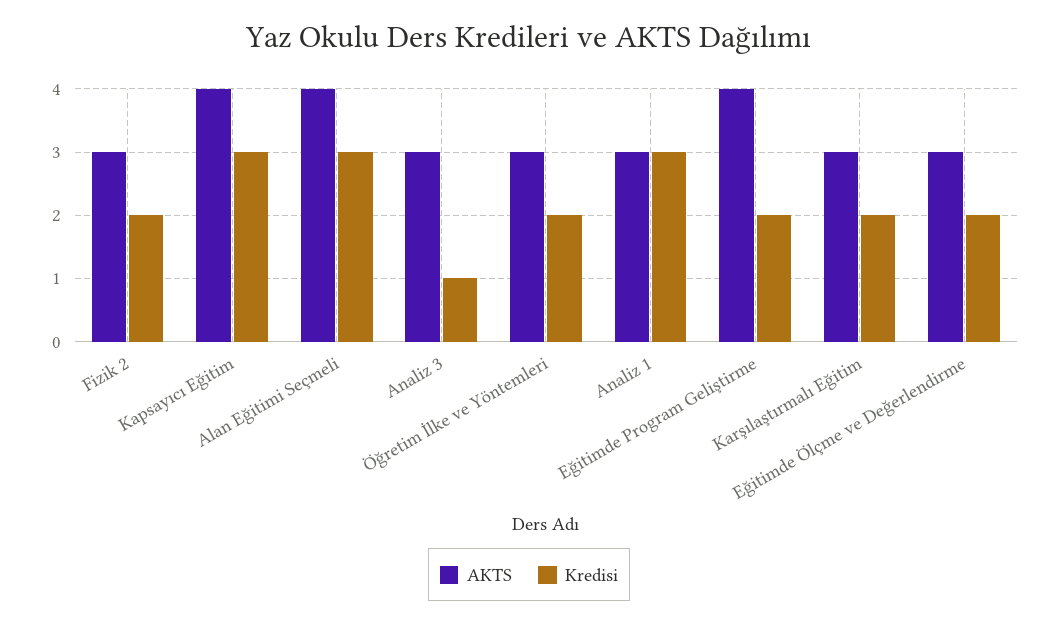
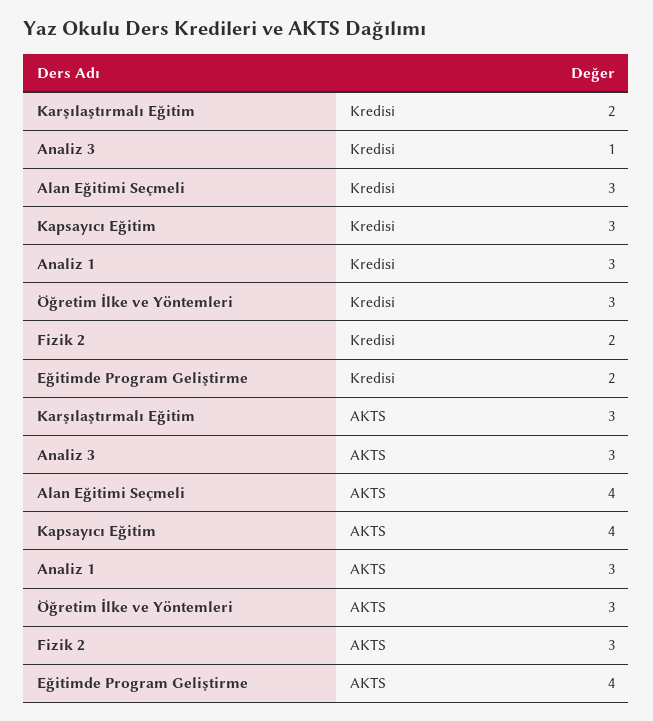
  {
    "AKTS": {
      "Fizik 2": 3,
      "Kapsayıcı Eğitim": 4,
      "Alan Eğitimi Seçmeli": 4,
      "Analiz 3": 3,
      "Öğretim İlke ve Yöntemleri": 3,
      "Analiz 1": 3,
      "Eğitimde Program Geliştirme": 4,
-     "Karşılaştırmalı Eğitim": 3,
+     "Karşılaştırmalı Eğitim": 3
-     "Eğitimde Ölçme ve Değerlendirme": 3
    },
    "Kredisi": {
      "Fizik 2": 2,
      "Kapsayıcı Eğitim": 3,
      "Alan Eğitimi Seçmeli": 3,
      "Analiz 3": 1,
-     "Öğretim İlke ve Yöntemleri": 2,
+     "Öğretim İlke ve Yöntemleri": 3,
      "Analiz 1": 3,
      "Eğitimde Program Geliştirme": 2,
-     "Karşılaştırmalı Eğitim": 2,
+     "Karşılaştırmalı Eğitim": 2
-     "Eğitimde Ölçme ve Değerlendirme": 2
    }
  }

